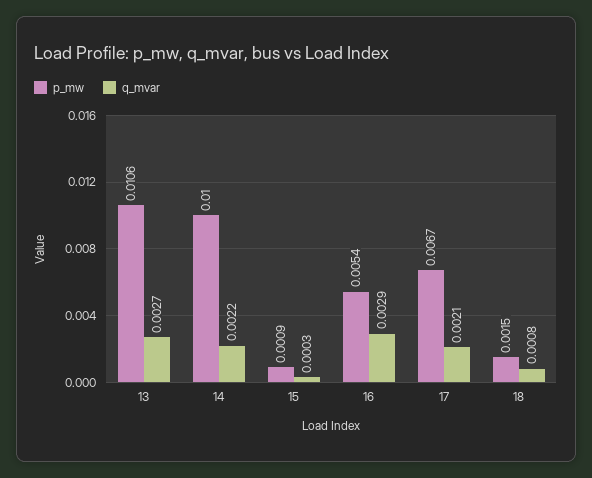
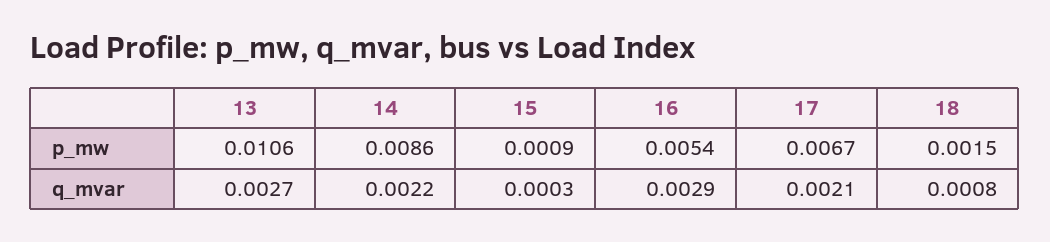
  {
    "p_mw": {
      "13": 0.0106,
-     "14": 0.01,
+     "14": 0.0086,
      "15": 0.0009,
      "16": 0.0054,
      "17": 0.0067,
      "18": 0.0015
    },
    "q_mvar": {
      "13": 0.0027,
      "14": 0.0022,
      "15": 0.0003,
      "16": 0.0029,
      "17": 0.0021,
      "18": 0.0008
    }
  }

